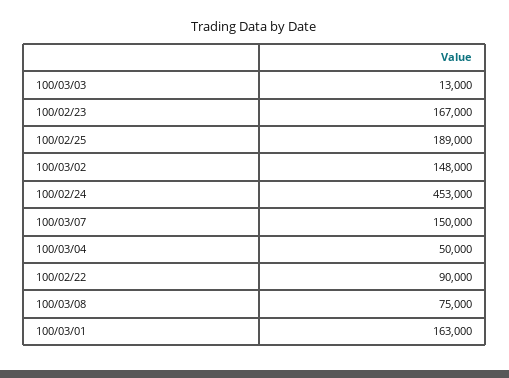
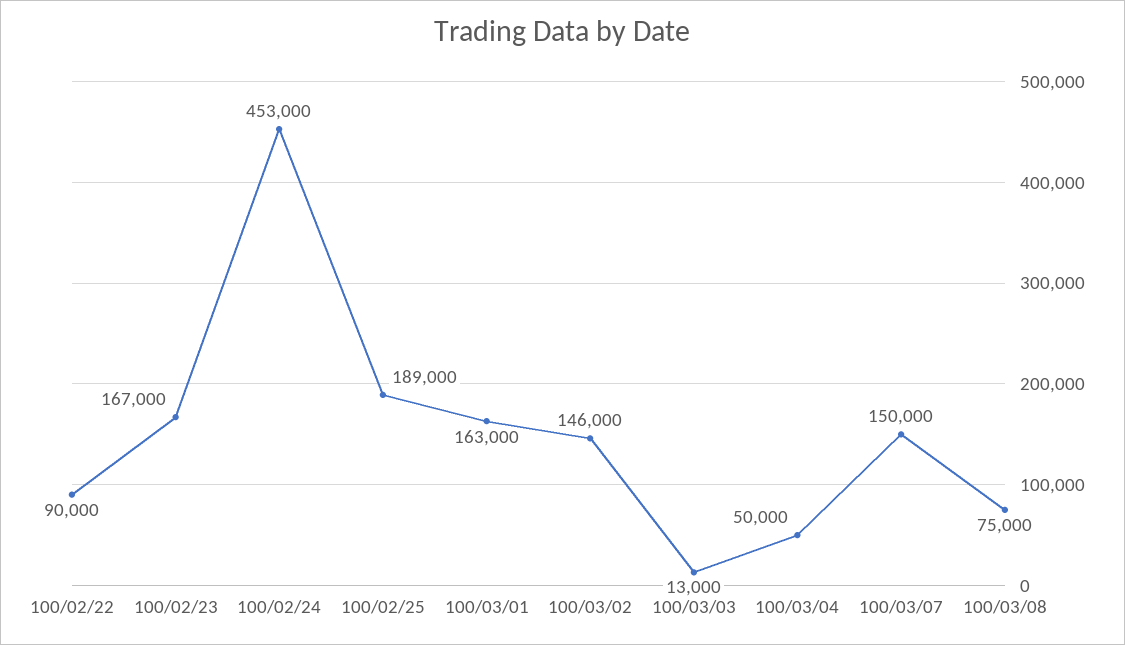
  {
    "100/03/03": 13000,
    "100/02/23": 167000,
    "100/02/25": 189000,
-   "100/03/02": 148000,
+   "100/03/02": 146000,
    "100/02/24": 453000,
    "100/03/07": 150000,
    "100/03/04": 50000,
    "100/02/22": 90000,
    "100/03/08": 75000,
    "100/03/01": 163000
  }

